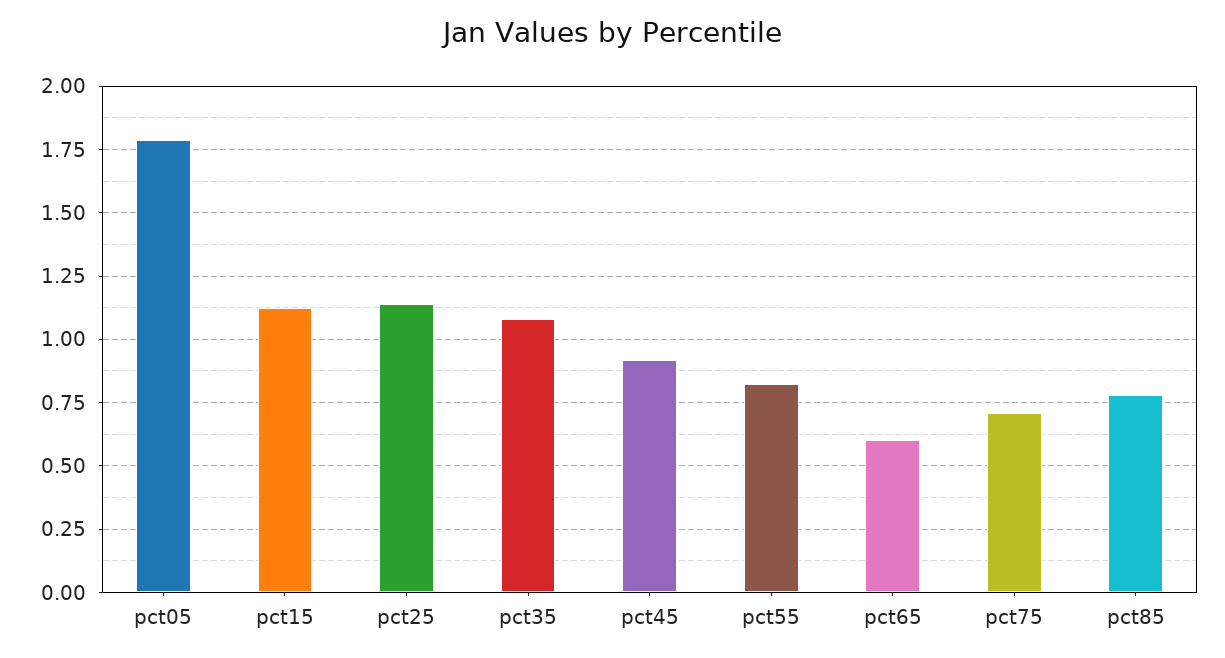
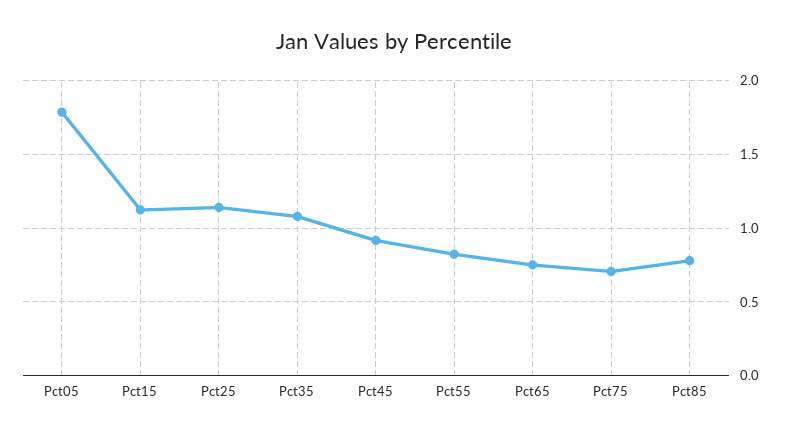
  {
    "pct05": 1.775,
    "pct15": 1.125,
    "pct25": 1.15,
    "pct35": 1.075,
    "pct45": 0.925,
    "pct55": 0.825,
-   "pct65": 0.6,
+   "pct65": 0.75,
    "pct75": 0.7,
    "pct85": 0.775
  }

